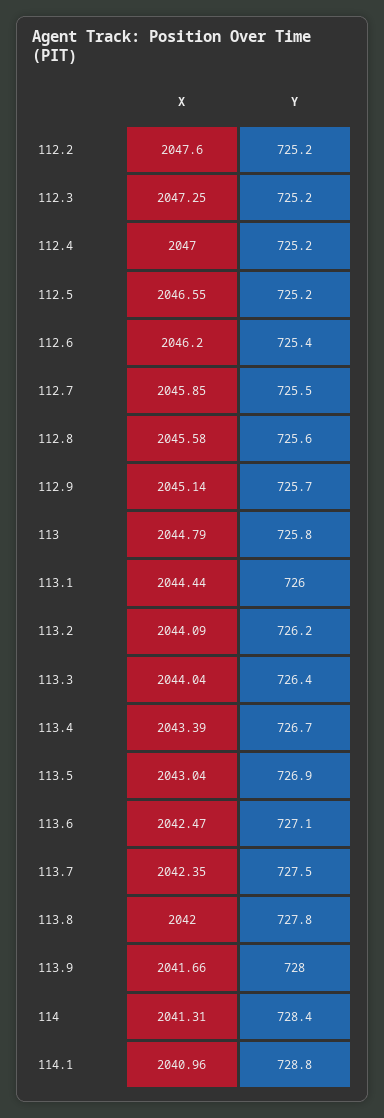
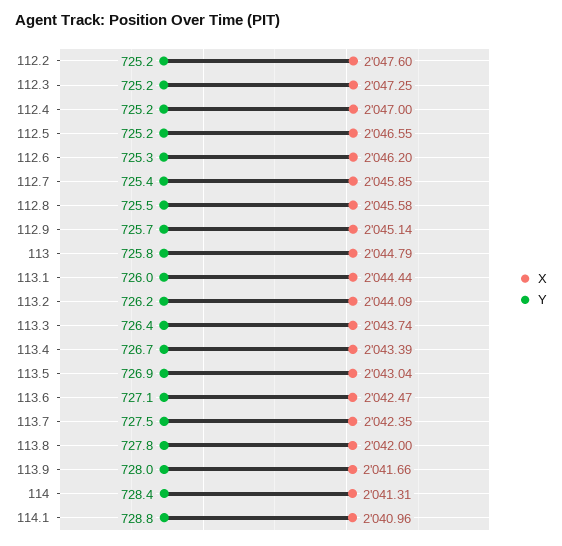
  {
    "X": {
      "112.2": 2047.6,
      "112.3": 2047.25,
      "112.4": 2047,
      "112.5": 2046.55,
      "112.6": 2046.2,
      "112.7": 2045.85,
      "112.8": 2045.58,
      "112.9": 2045.14,
      "113": 2044.79,
      "113.1": 2044.44,
      "113.2": 2044.09,
-     "113.3": 2044.04,
+     "113.3": 2043.74,
      "113.4": 2043.39,
      "113.5": 2043.04,
      "113.6": 2042.47,
      "113.7": 2042.35,
      "113.8": 2042,
      "113.9": 2041.66,
      "114": 2041.31,
      "114.1": 2040.96
    },
    "Y": {
      "112.2": 725.2,
      "112.3": 725.2,
      "112.4": 725.2,
      "112.5": 725.2,
-     "112.6": 725.4,
+     "112.6": 725.3,
-     "112.7": 725.5,
+     "112.7": 725.4,
-     "112.8": 725.6,
+     "112.8": 725.5,
      "112.9": 725.7,
      "113": 725.8,
      "113.1": 726,
      "113.2": 726.2,
      "113.3": 726.4,
      "113.4": 726.7,
      "113.5": 726.9,
      "113.6": 727.1,
      "113.7": 727.5,
      "113.8": 727.8,
      "113.9": 728,
      "114": 728.4,
      "114.1": 728.8
    }
  }

